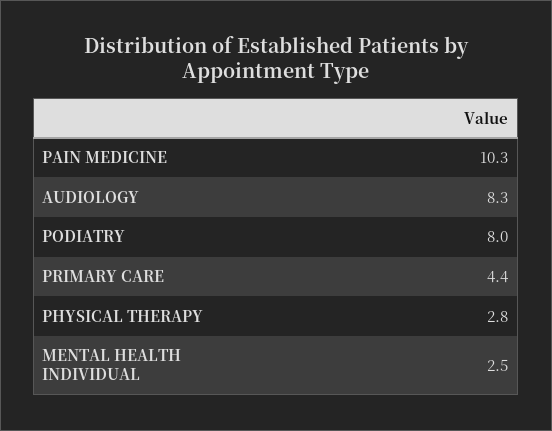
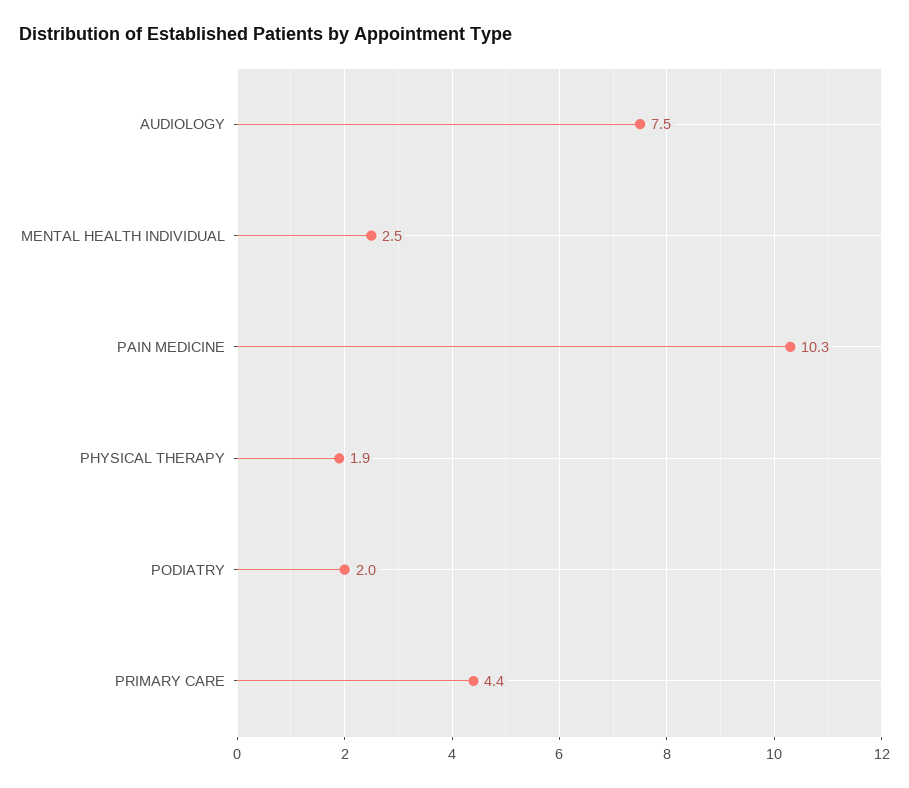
  {
    "PAIN MEDICINE": 10.3,
-   "AUDIOLOGY": 8.3,
+   "AUDIOLOGY": 7.5,
-   "PODIATRY": 8,
+   "PODIATRY": 2,
    "PRIMARY CARE": 4.4,
-   "PHYSICAL THERAPY": 2.8,
+   "PHYSICAL THERAPY": 1.9,
    "MENTAL HEALTH INDIVIDUAL": 2.5
  }

